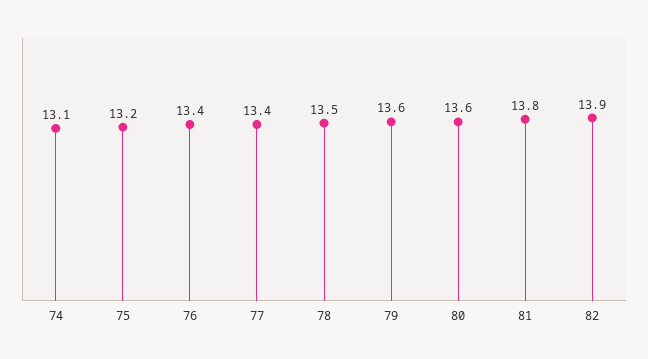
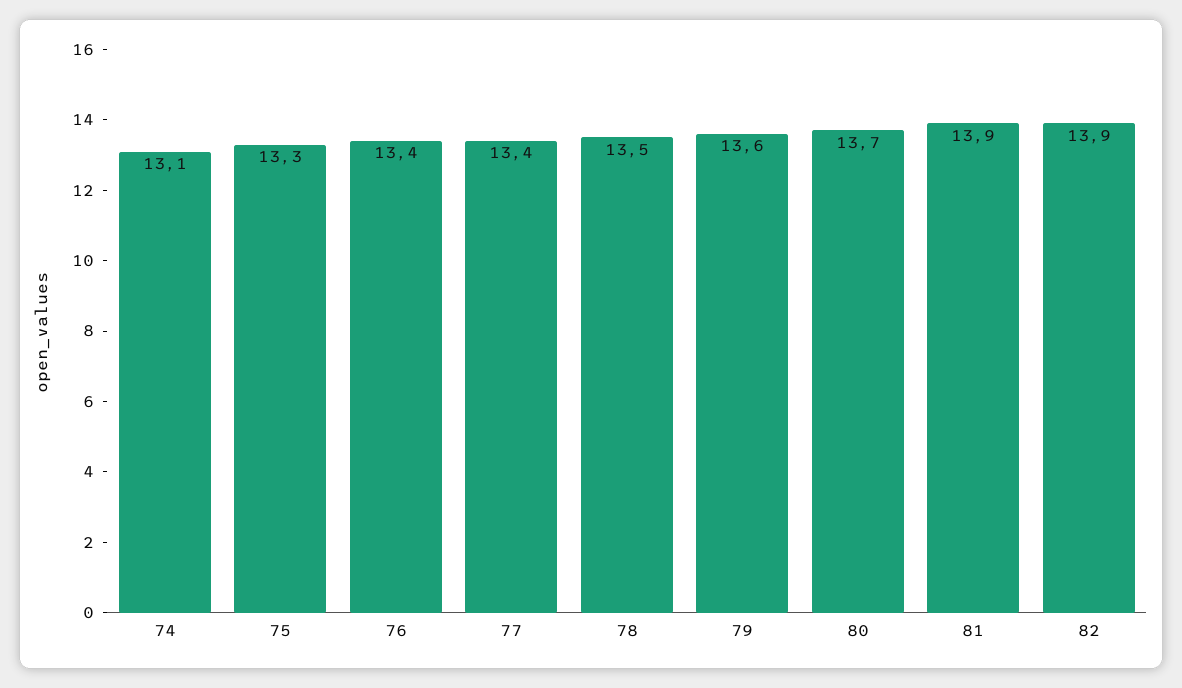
  {
    "74": 13.1,
-   "75": 13.2,
+   "75": 13.3,
    "76": 13.4,
    "77": 13.4,
    "78": 13.5,
    "79": 13.6,
-   "80": 13.6,
+   "80": 13.7,
-   "81": 13.8,
+   "81": 13.9,
    "82": 13.9
  }

